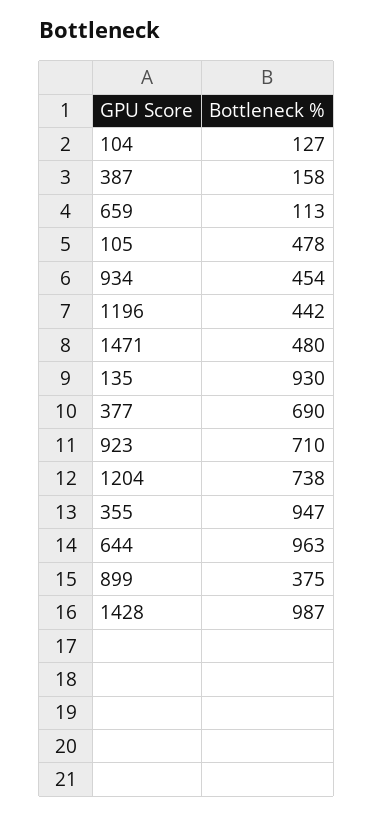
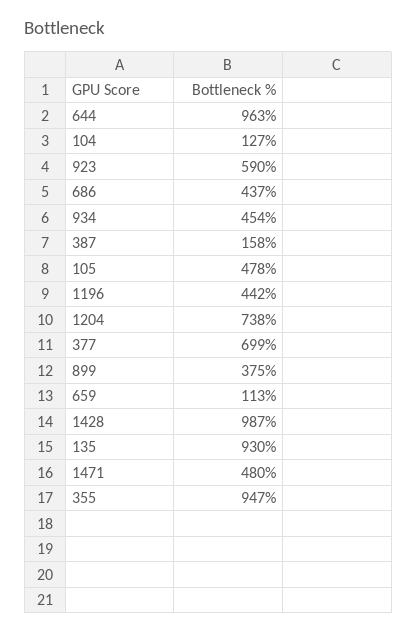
  {
    "104": 127,
    "387": 158,
    "659": 113,
    "105": 478,
    "934": 454,
    "1196": 442,
    "1471": 480,
    "135": 930,
-   "377": 690,
+   "377": 699,
-   "923": 710,
+   "923": 590,
    "1204": 738,
    "355": 947,
    "644": 963,
    "899": 375,
-   "1428": 987
+   "1428": 987,
+   "686": 437
  }

